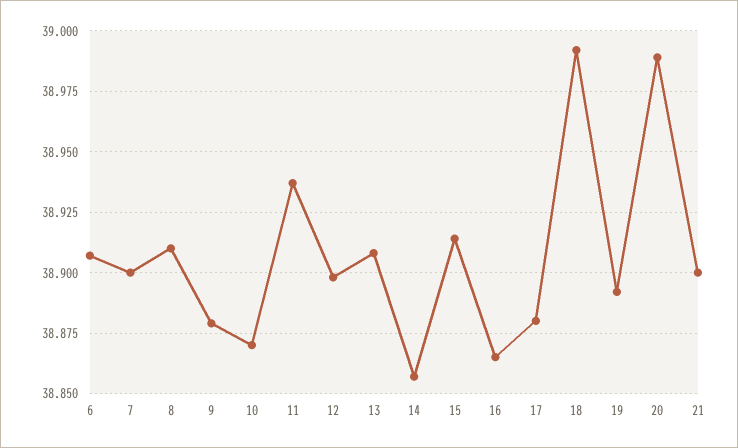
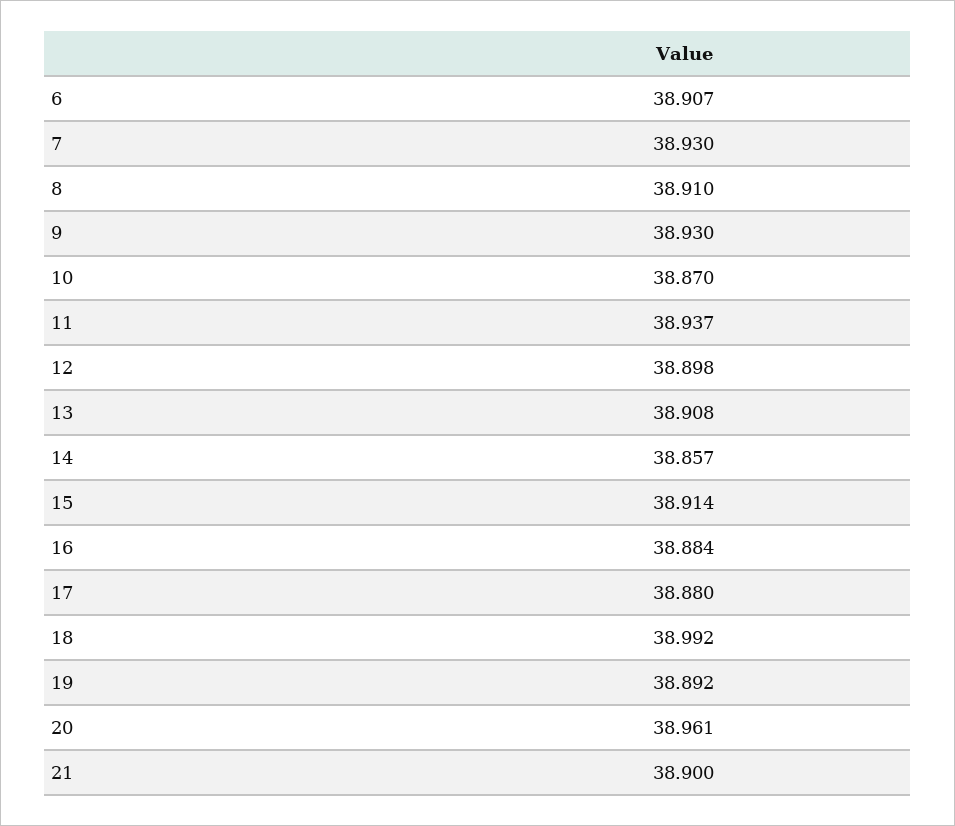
  {
    "6": 38.907,
-   "7": 38.9,
+   "7": 38.93,
    "8": 38.91,
-   "9": 38.88,
+   "9": 38.93,
    "10": 38.87,
    "11": 38.937,
    "12": 38.898,
    "13": 38.908,
    "14": 38.857,
    "15": 38.914,
-   "16": 38.865,
+   "16": 38.884,
    "17": 38.88,
    "18": 38.992,
    "19": 38.892,
-   "20": 38.99,
+   "20": 38.961,
    "21": 38.9
  }

